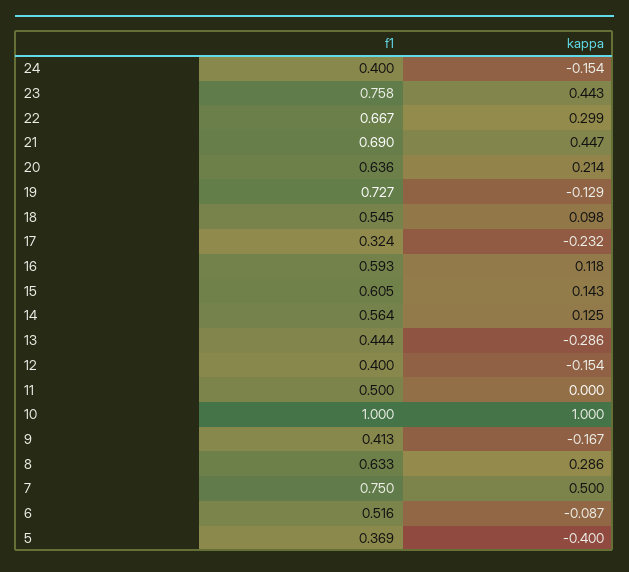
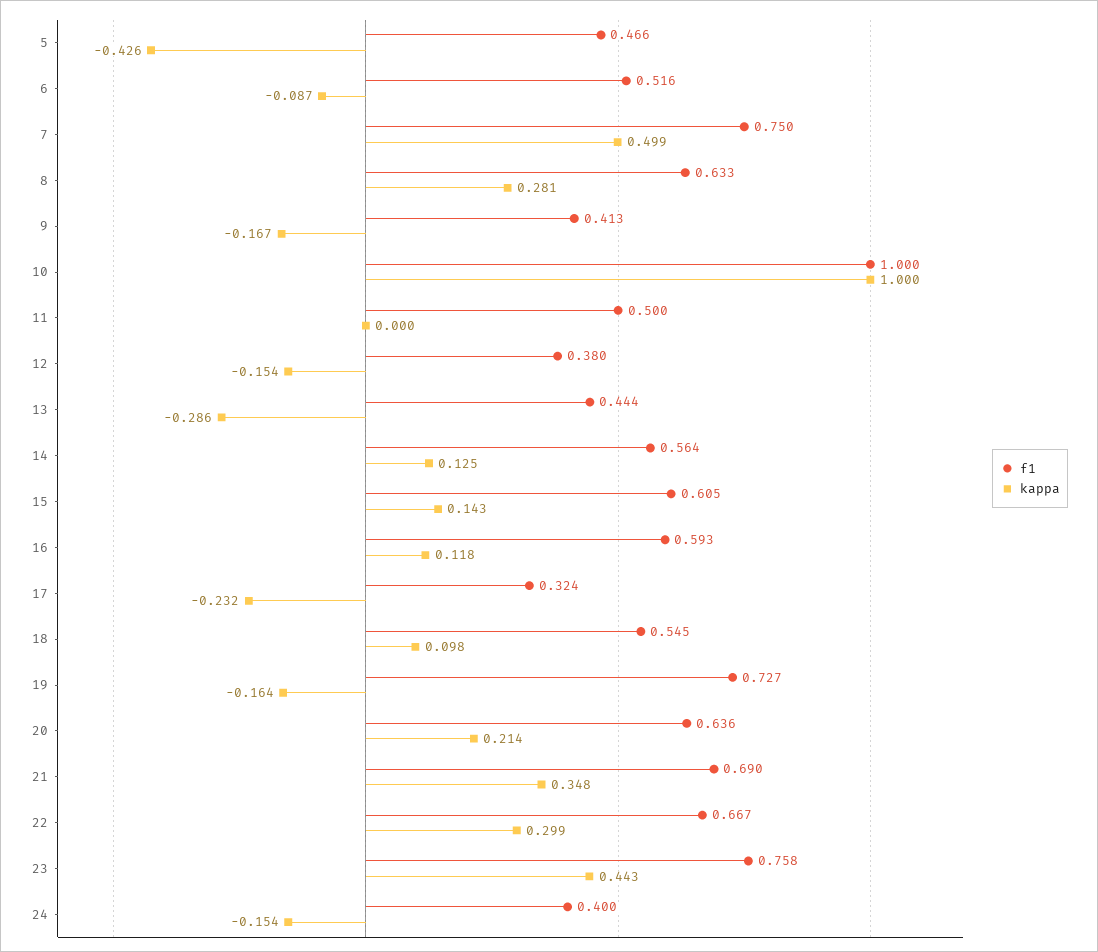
  {
    "f1": {
      "24": 0.4,
      "23": 0.758,
      "22": 0.667,
      "21": 0.69,
      "20": 0.636,
      "19": 0.727,
      "18": 0.545,
      "17": 0.324,
      "16": 0.593,
      "15": 0.605,
      "14": 0.564,
      "13": 0.444,
-     "12": 0.4,
+     "12": 0.38,
      "11": 0.5,
      "10": 1,
      "9": 0.413,
      "8": 0.633,
      "7": 0.75,
      "6": 0.516,
-     "5": 0.369
+     "5": 0.466
    },
    "kappa": {
      "24": -0.154,
      "23": 0.443,
      "22": 0.299,
-     "21": 0.447,
+     "21": 0.348,
      "20": 0.214,
-     "19": -0.129,
+     "19": -0.164,
      "18": 0.098,
      "17": -0.232,
      "16": 0.118,
      "15": 0.143,
      "14": 0.125,
      "13": -0.286,
      "12": -0.154,
      "11": 0,
      "10": 1,
      "9": -0.167,
-     "8": 0.286,
+     "8": 0.281,
-     "7": 0.5,
+     "7": 0.499,
      "6": -0.087,
-     "5": -0.4
+     "5": -0.426
    }
  }

